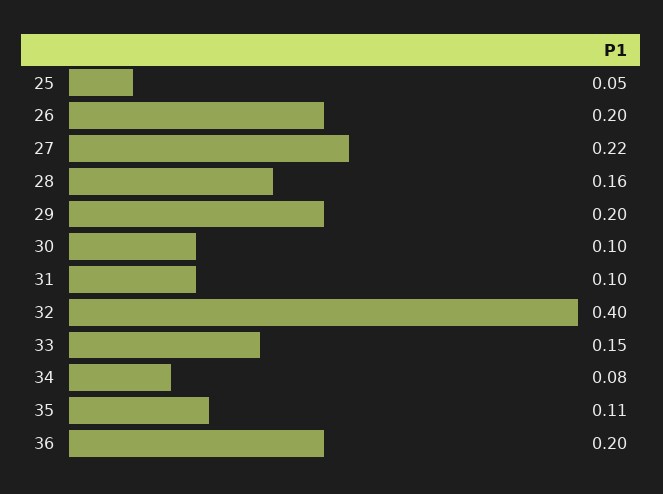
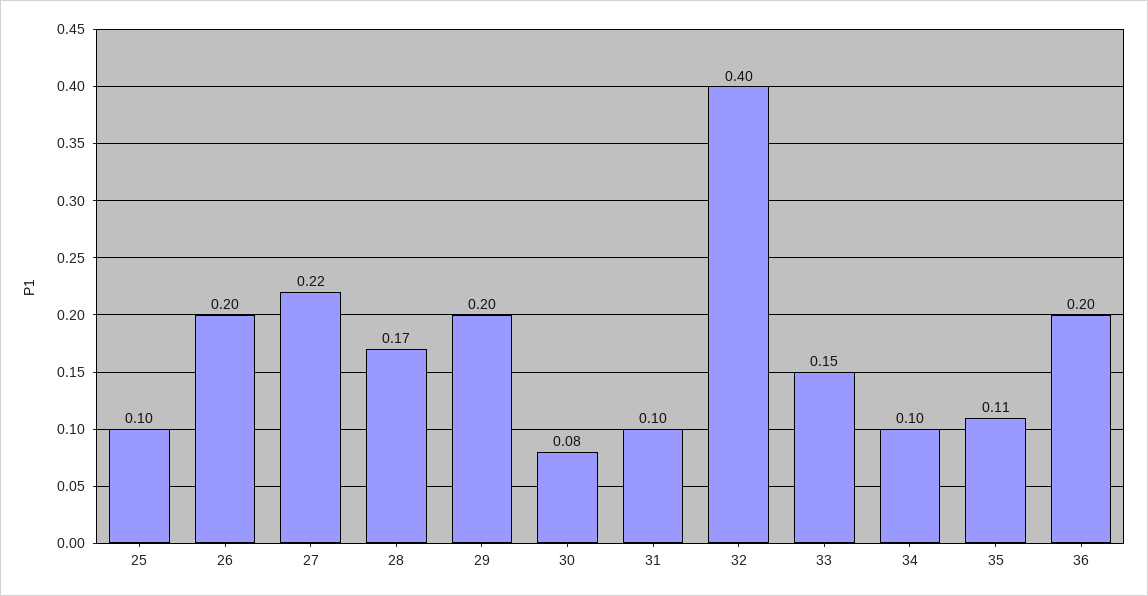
  {
-   "25": 0.05,
+   "25": 0.1,
    "26": 0.2,
    "27": 0.22,
-   "28": 0.16,
+   "28": 0.17,
    "29": 0.2,
-   "30": 0.1,
+   "30": 0.08,
    "31": 0.1,
    "32": 0.4,
    "33": 0.15,
-   "34": 0.08,
+   "34": 0.1,
    "35": 0.11,
    "36": 0.2
  }

